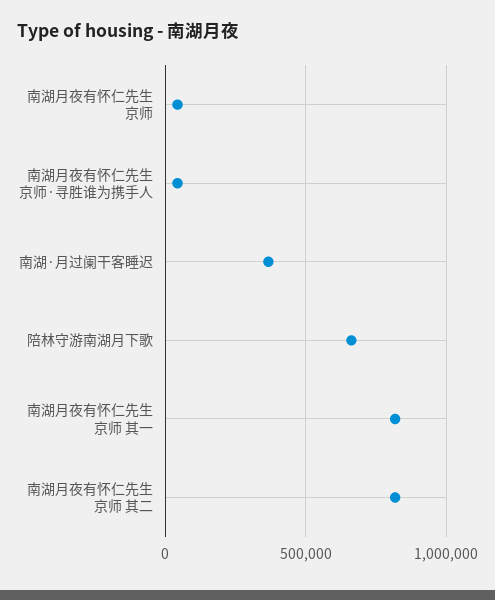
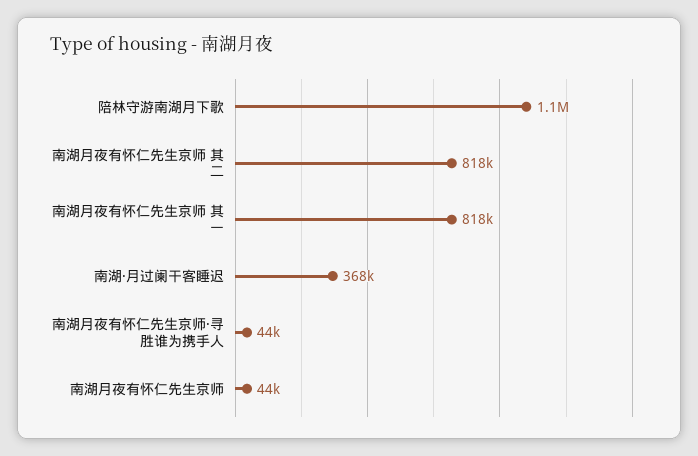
  {
    "南湖月夜有怀仁先生京师": 44000,
    "南湖月夜有怀仁先生京师·寻胜谁为携手人": 44000,
    "南湖·月过阑干客睡迟": 368000,
-   "陪林守游南湖月下歌": 650000,
+   "陪林守游南湖月下歌": 1100000,
    "南湖月夜有怀仁先生京师 其一": 818000,
    "南湖月夜有怀仁先生京师 其二": 818000
  }

